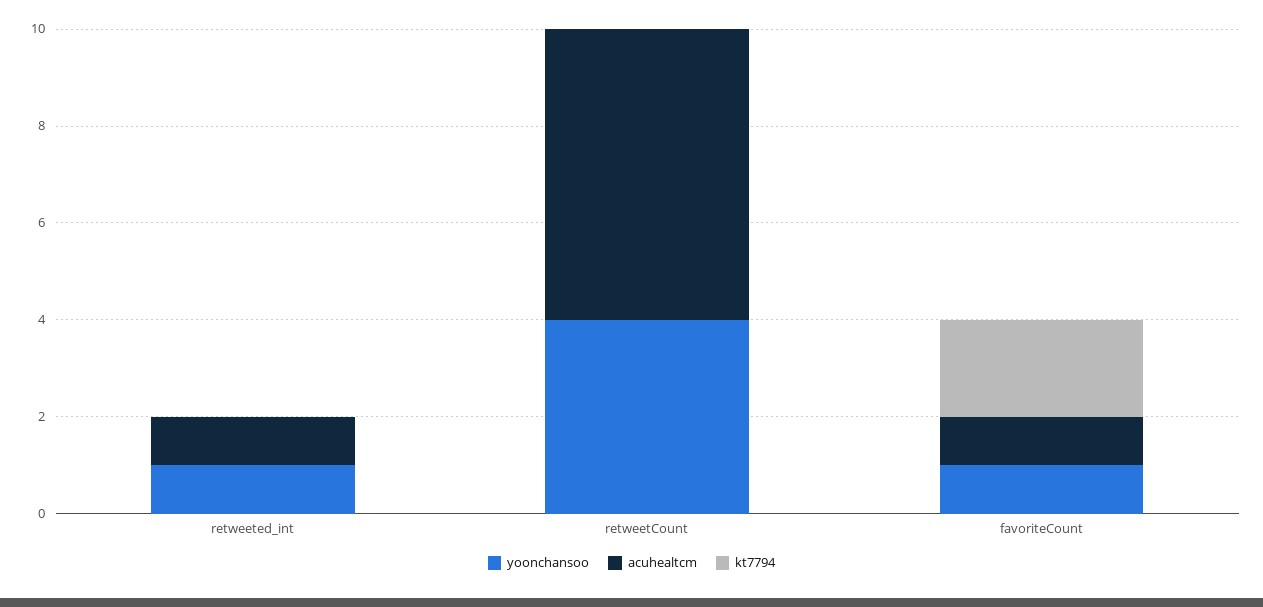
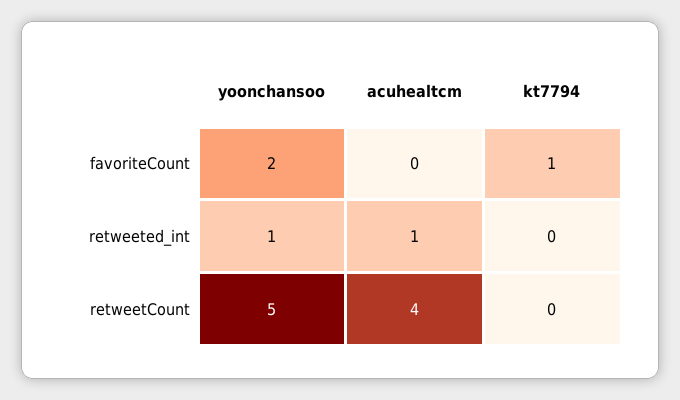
  {
    "yoonchansoo": {
      "retweeted_int": 1,
-     "retweetCount": 4,
+     "retweetCount": 5,
-     "favoriteCount": 1
+     "favoriteCount": 2
    },
    "acuhealtcm": {
      "retweeted_int": 1,
-     "retweetCount": 6,
+     "retweetCount": 4,
-     "favoriteCount": 1
+     "favoriteCount": 0
    },
    "kt7794": {
      "retweeted_int": 0,
      "retweetCount": 0,
-     "favoriteCount": 2
+     "favoriteCount": 1
    }
  }

